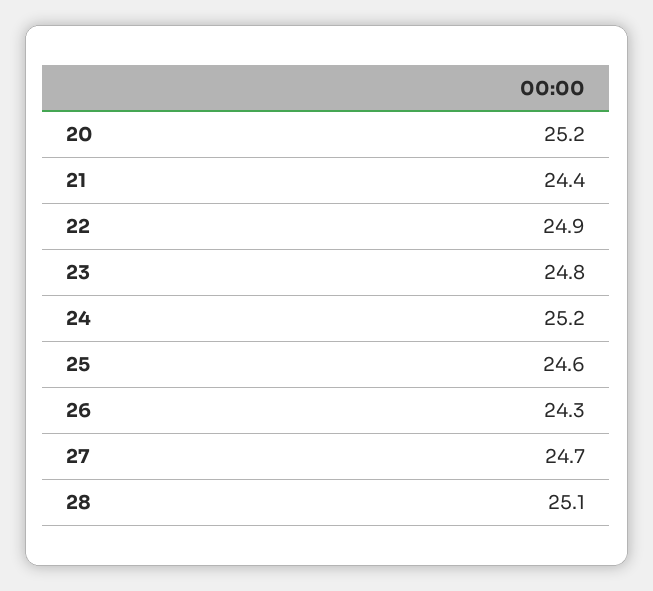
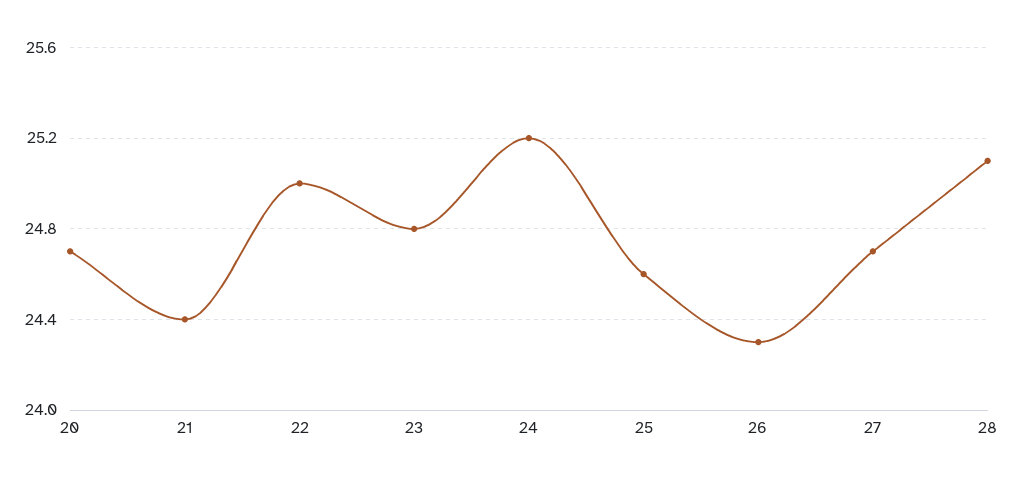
  {
-   "20": 25.2,
+   "20": 24.7,
    "21": 24.4,
-   "22": 24.9,
+   "22": 25,
    "23": 24.8,
    "24": 25.2,
    "25": 24.6,
    "26": 24.3,
    "27": 24.7,
    "28": 25.1
  }

